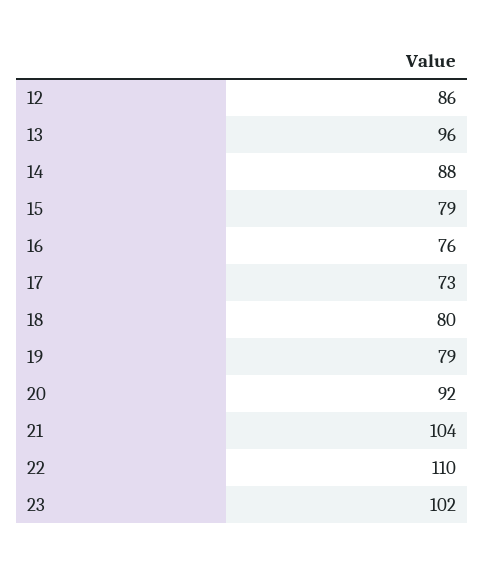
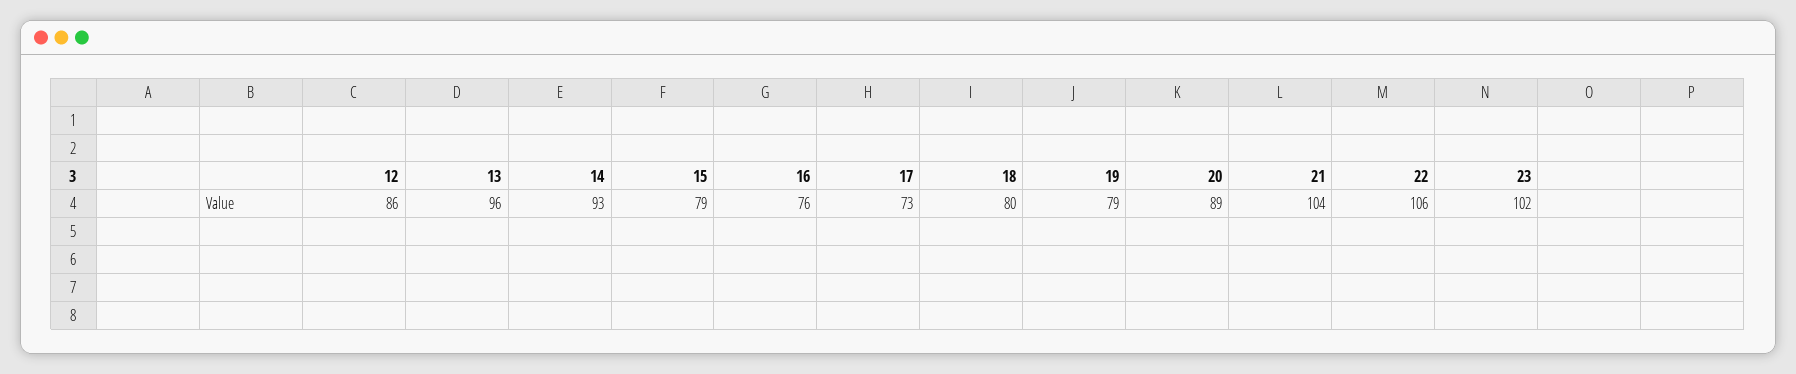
  {
    "12": 86,
    "13": 96,
-   "14": 88,
+   "14": 93,
    "15": 79,
    "16": 76,
    "17": 73,
    "18": 80,
    "19": 79,
-   "20": 92,
+   "20": 89,
    "21": 104,
-   "22": 110,
+   "22": 106,
    "23": 102
  }

